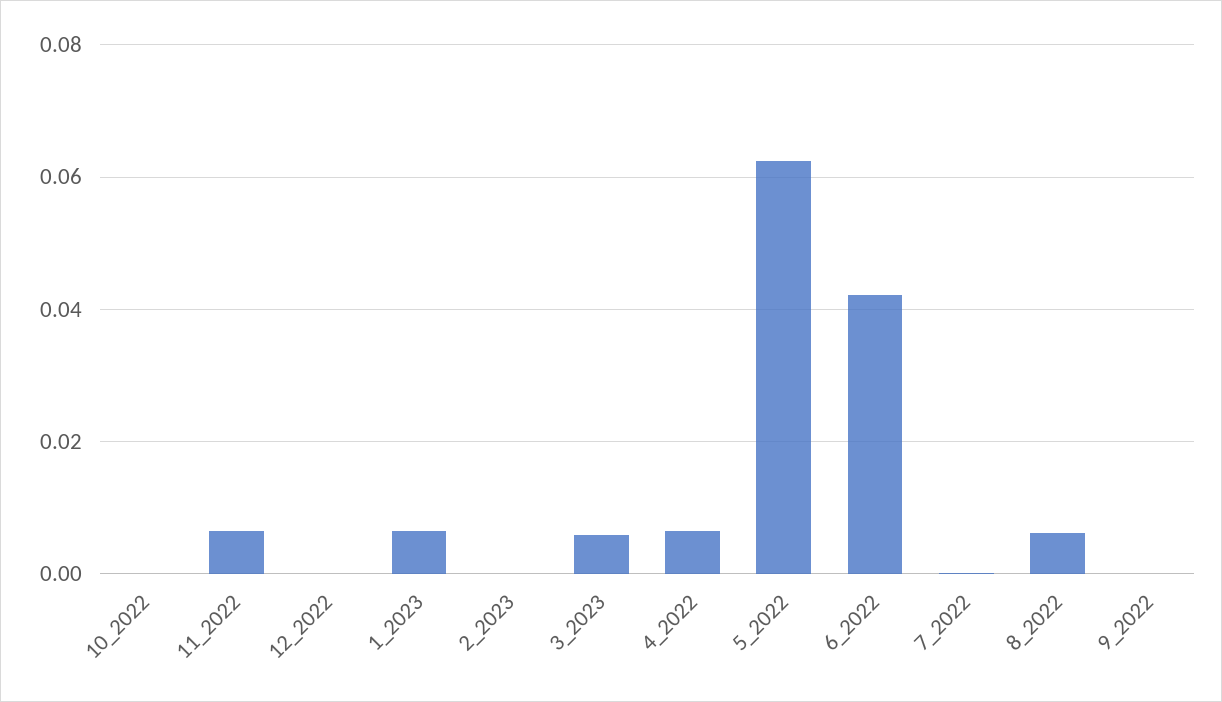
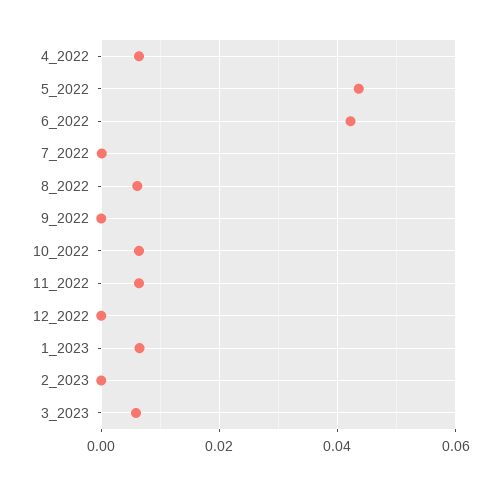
  {
-   "10_2022": 0,
+   "10_2022": 0.006,
    "11_2022": 0.006,
    "12_2022": 0,
    "1_2023": 0.006,
    "2_2023": 0,
    "3_2023": 0.006,
    "4_2022": 0.006,
-   "5_2022": 0.062,
+   "5_2022": 0.044,
    "6_2022": 0.042,
    "7_2022": 0,
    "8_2022": 0.006,
    "9_2022": 0
  }

